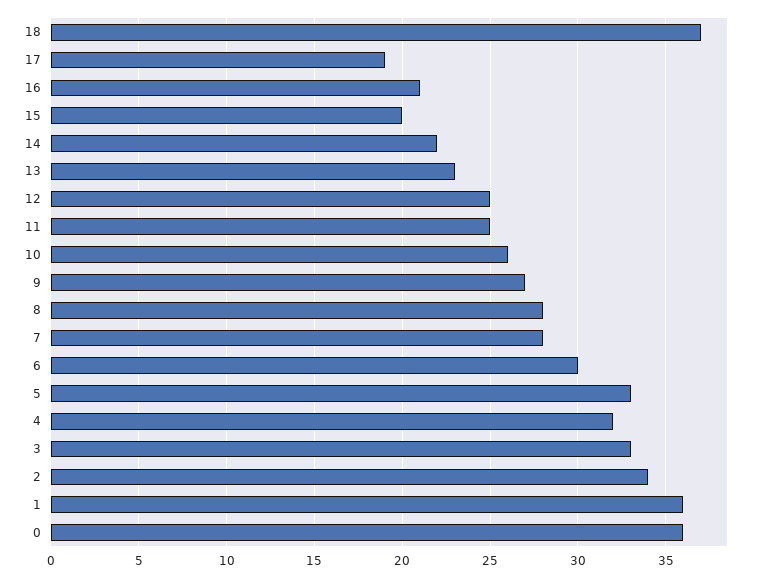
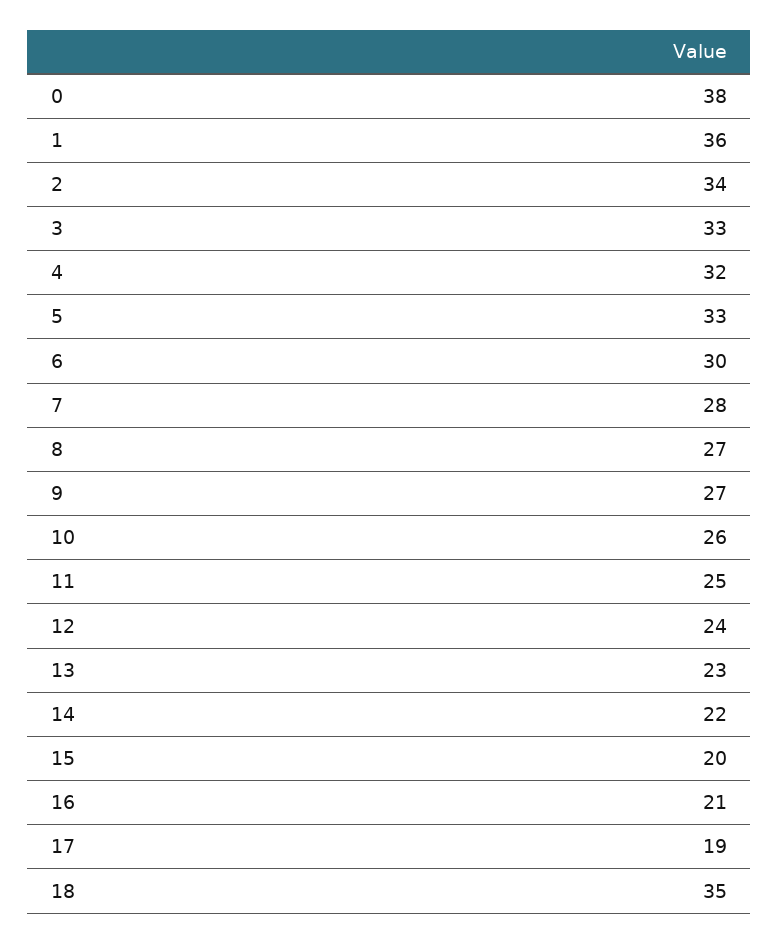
  {
-   "18": 37,
+   "18": 35,
    "17": 19,
    "16": 21,
    "15": 20,
    "14": 22,
    "13": 23,
-   "12": 25,
+   "12": 24,
    "11": 25,
    "10": 26,
    "9": 27,
-   "8": 28,
+   "8": 27,
    "7": 28,
    "6": 30,
    "5": 33,
    "4": 32,
    "3": 33,
    "2": 34,
    "1": 36,
-   "0": 36
+   "0": 38
  }

